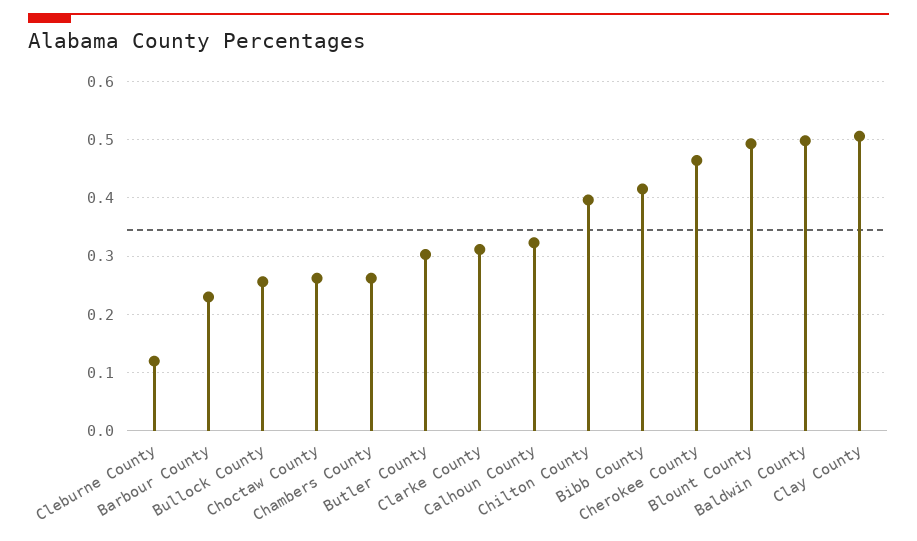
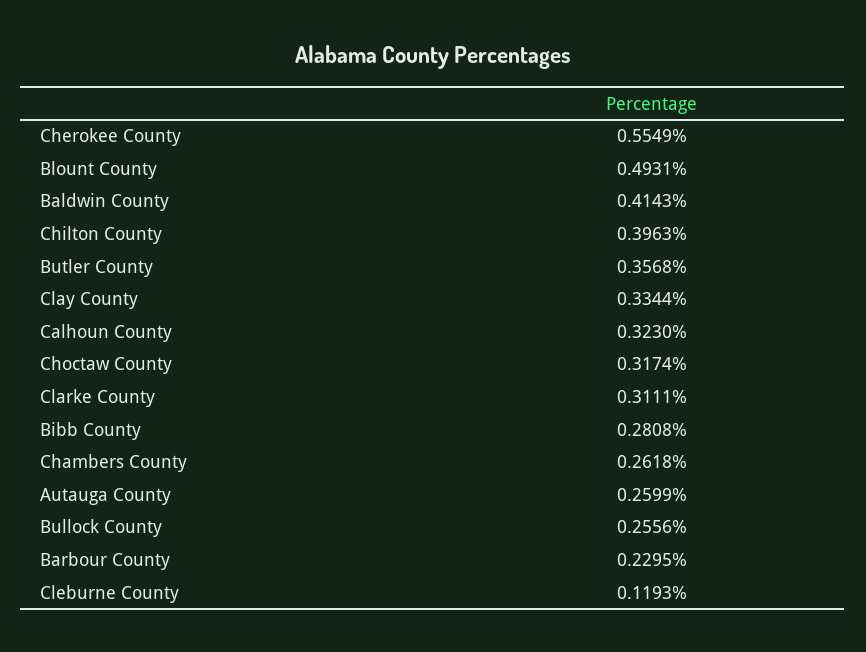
  {
    "Cleburne County": 0.1193,
    "Barbour County": 0.2295,
    "Bullock County": 0.2556,
-   "Choctaw County": 0.26,
+   "Choctaw County": 0.3174,
    "Chambers County": 0.2618,
-   "Butler County": 0.3,
+   "Butler County": 0.3568,
    "Clarke County": 0.3111,
    "Calhoun County": 0.323,
    "Chilton County": 0.3963,
-   "Bibb County": 0.42,
+   "Bibb County": 0.2808,
-   "Cherokee County": 0.46,
+   "Cherokee County": 0.5549,
    "Blount County": 0.4931,
-   "Baldwin County": 0.5,
+   "Baldwin County": 0.4143,
-   "Clay County": 0.5
+   "Clay County": 0.3344,
+   "Autauga County": 0.2599
  }

